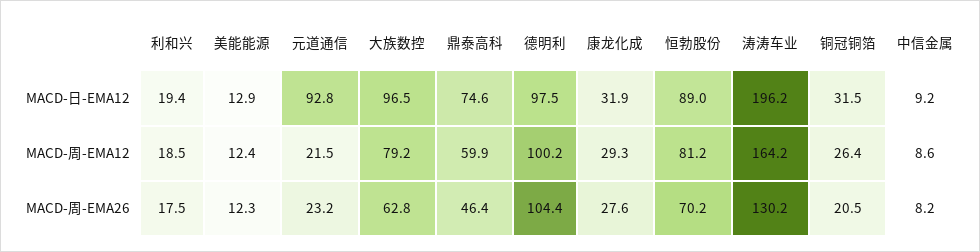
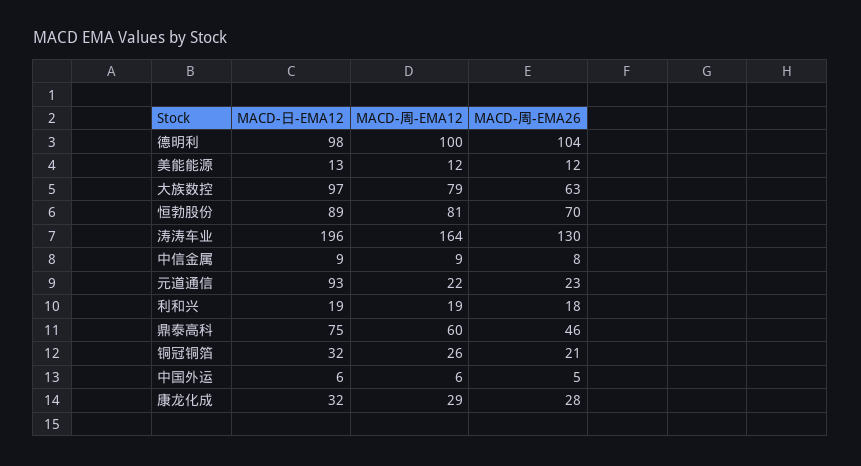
  {
    "利和兴": {
      "MACD-日-EMA12": 19.4,
      "MACD-周-EMA12": 18.5,
      "MACD-周-EMA26": 17.5
    },
    "美能能源": {
      "MACD-日-EMA12": 12.9,
      "MACD-周-EMA12": 12.4,
      "MACD-周-EMA26": 12.3
    },
    "元道通信": {
      "MACD-日-EMA12": 92.8,
      "MACD-周-EMA12": 21.5,
      "MACD-周-EMA26": 23.2
    },
    "大族数控": {
      "MACD-日-EMA12": 96.5,
      "MACD-周-EMA12": 79.2,
      "MACD-周-EMA26": 62.8
    },
    "鼎泰高科": {
      "MACD-日-EMA12": 74.6,
      "MACD-周-EMA12": 59.9,
      "MACD-周-EMA26": 46.4
    },
    "德明利": {
      "MACD-日-EMA12": 97.5,
      "MACD-周-EMA12": 100.2,
      "MACD-周-EMA26": 104.4
    },
    "康龙化成": {
      "MACD-日-EMA12": 31.9,
      "MACD-周-EMA12": 29.3,
      "MACD-周-EMA26": 27.6
    },
    "恒勃股份": {
      "MACD-日-EMA12": 89,
      "MACD-周-EMA12": 81.2,
      "MACD-周-EMA26": 70.2
    },
    "涛涛车业": {
      "MACD-日-EMA12": 196.2,
      "MACD-周-EMA12": 164.2,
      "MACD-周-EMA26": 130.2
    },
    "铜冠铜箔": {
      "MACD-日-EMA12": 31.5,
      "MACD-周-EMA12": 26.4,
      "MACD-周-EMA26": 20.5
    },
    "中信金属": {
      "MACD-日-EMA12": 9.2,
      "MACD-周-EMA12": 8.6,
      "MACD-周-EMA26": 8.2
-   }
+   },
+   "中国外运": {
+     "MACD-日-EMA12": 6,
+     "MACD-周-EMA12": 6,
+     "MACD-周-EMA26": 5
+   }
  }

